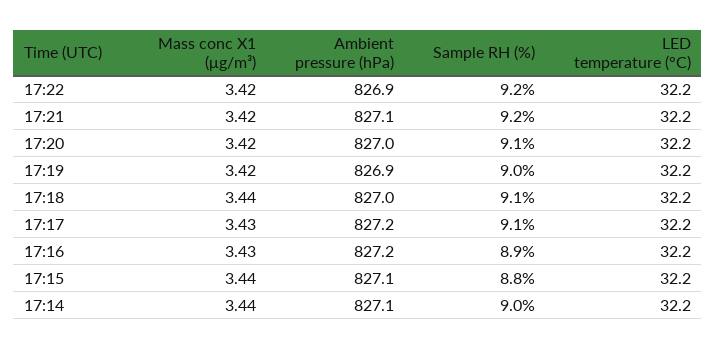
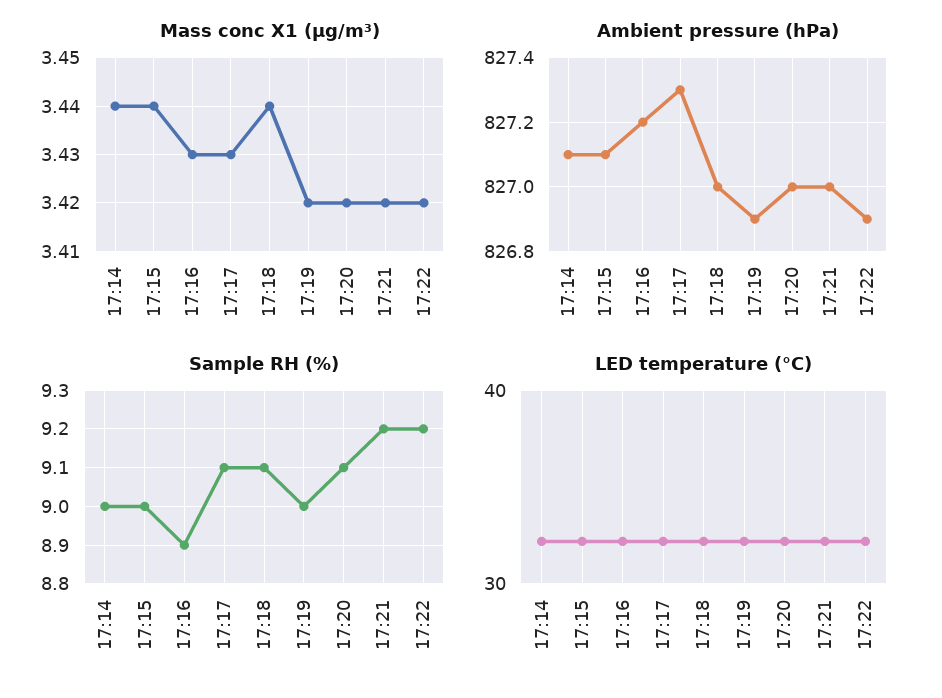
  {
    "Mass conc X1 (μg/m³)": {
      "17:22": 3.42,
      "17:21": 3.42,
      "17:20": 3.42,
      "17:19": 3.42,
      "17:18": 3.44,
      "17:17": 3.43,
      "17:16": 3.43,
      "17:15": 3.44,
      "17:14": 3.44
    },
    "Ambient pressure (hPa)": {
      "17:22": 826.9,
-     "17:21": 827.1,
+     "17:21": 827,
      "17:20": 827,
      "17:19": 826.9,
      "17:18": 827,
-     "17:17": 827.2,
+     "17:17": 827.3,
      "17:16": 827.2,
      "17:15": 827.1,
      "17:14": 827.1
    },
    "Sample RH (%)": {
      "17:22": 9.2,
      "17:21": 9.2,
      "17:20": 9.1,
      "17:19": 9,
      "17:18": 9.1,
      "17:17": 9.1,
      "17:16": 8.9,
-     "17:15": 8.8,
+     "17:15": 9,
      "17:14": 9
    },
    "LED temperature (°C)": {
      "17:22": 32.2,
      "17:21": 32.2,
      "17:20": 32.2,
      "17:19": 32.2,
      "17:18": 32.2,
      "17:17": 32.2,
      "17:16": 32.2,
      "17:15": 32.2,
      "17:14": 32.2
    }
  }

